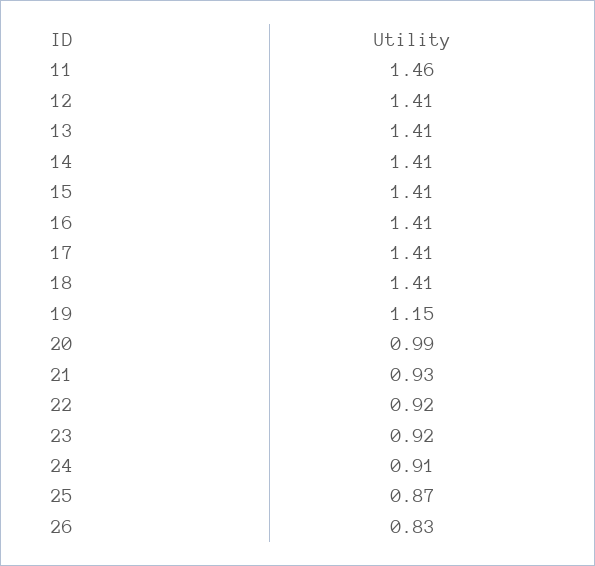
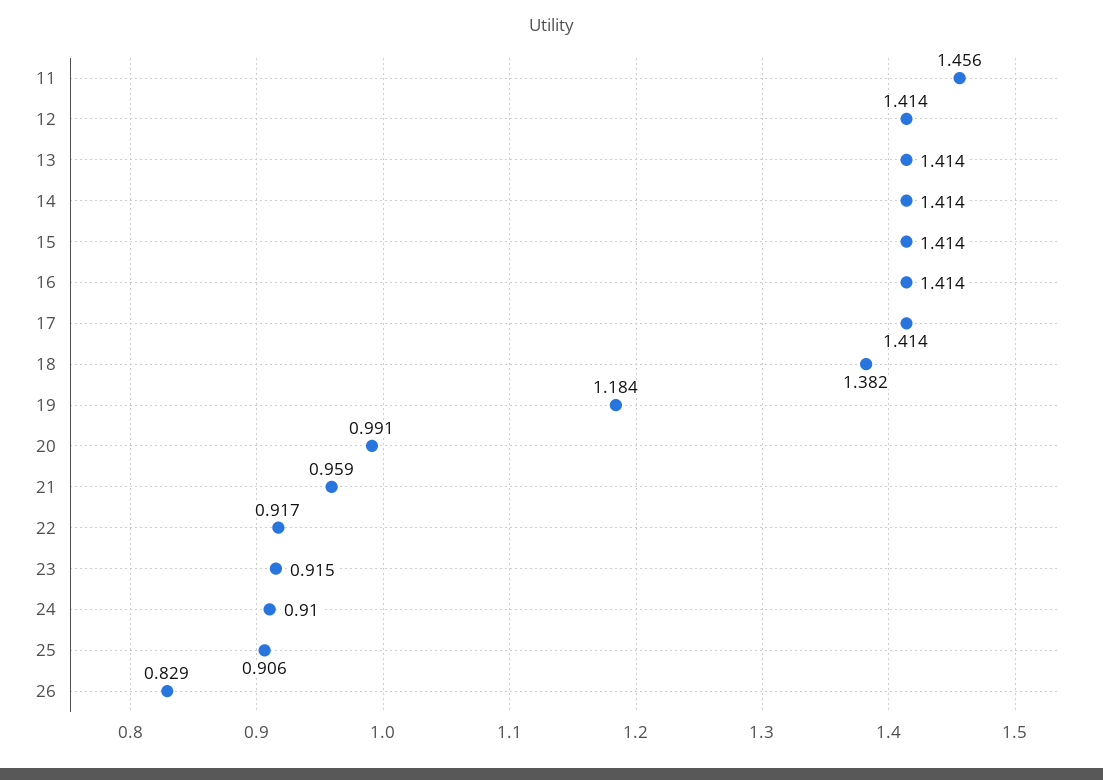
  {
    "11": 1.456,
    "12": 1.414,
    "13": 1.414,
    "14": 1.414,
    "15": 1.414,
    "16": 1.414,
    "17": 1.414,
-   "18": 1.41,
+   "18": 1.382,
-   "19": 1.15,
+   "19": 1.184,
    "20": 0.991,
-   "21": 0.93,
+   "21": 0.959,
    "22": 0.917,
    "23": 0.915,
    "24": 0.91,
-   "25": 0.87,
+   "25": 0.906,
    "26": 0.829
  }

